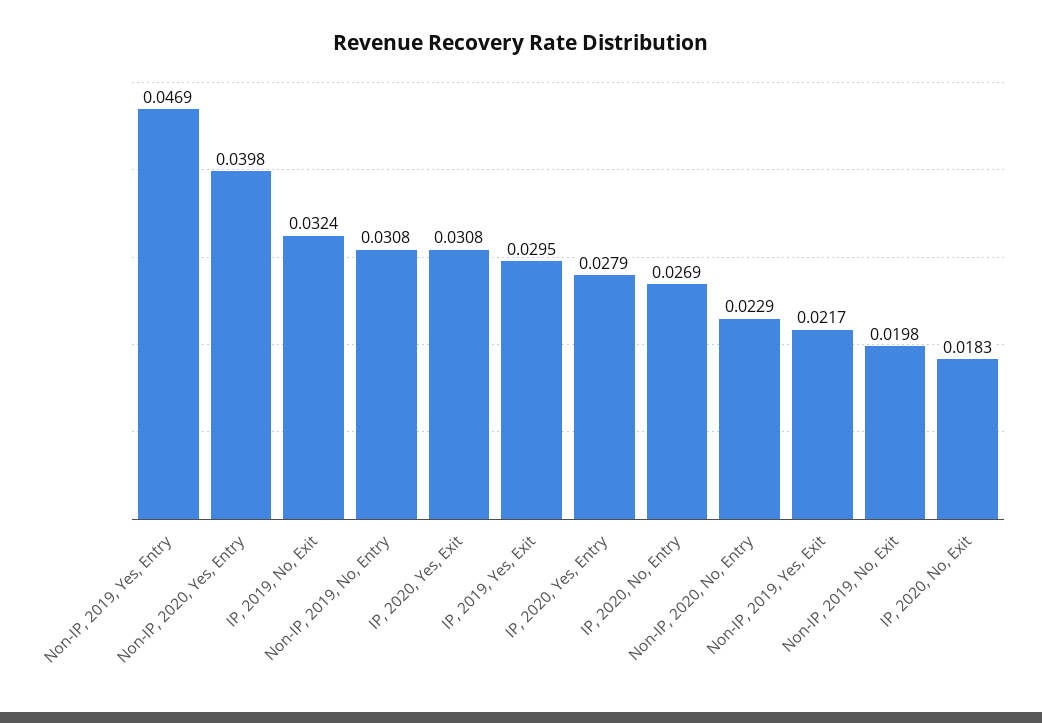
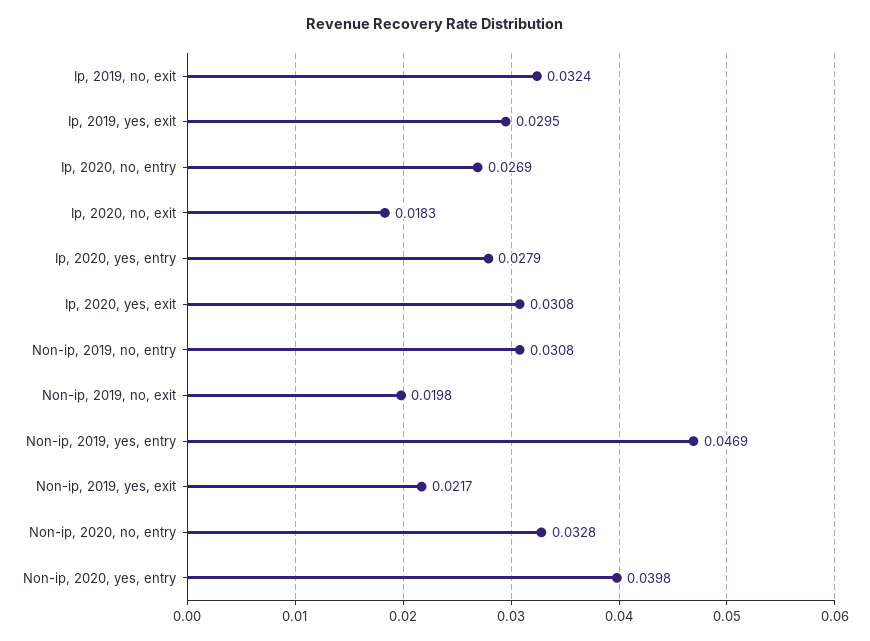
  {
    "Non-IP, 2019, Yes, Entry": 0.0469,
    "Non-IP, 2020, Yes, Entry": 0.0398,
    "IP, 2019, No, Exit": 0.0324,
    "Non-IP, 2019, No, Entry": 0.0308,
    "IP, 2020, Yes, Exit": 0.0308,
    "IP, 2019, Yes, Exit": 0.0295,
    "IP, 2020, Yes, Entry": 0.0279,
    "IP, 2020, No, Entry": 0.0269,
-   "Non-IP, 2020, No, Entry": 0.0229,
+   "Non-IP, 2020, No, Entry": 0.0328,
    "Non-IP, 2019, Yes, Exit": 0.0217,
    "Non-IP, 2019, No, Exit": 0.0198,
    "IP, 2020, No, Exit": 0.0183
  }

